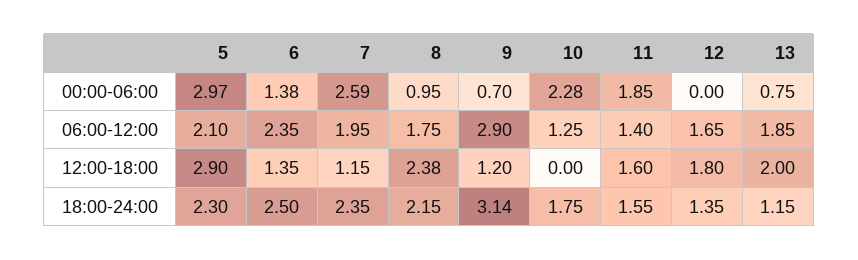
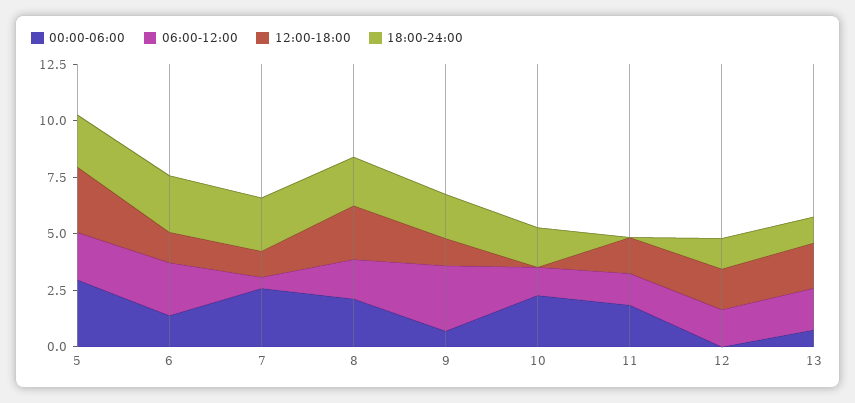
  {
    "00:00-06:00": {
      "5": 2.97,
      "6": 1.38,
      "7": 2.59,
-     "8": 0.95,
+     "8": 2,
      "9": 0.7,
      "10": 2.28,
      "11": 1.85,
      "12": 0,
      "13": 0.75
    },
    "06:00-12:00": {
      "5": 2.1,
      "6": 2.35,
-     "7": 1.95,
+     "7": 0.5,
      "8": 1.75,
      "9": 2.9,
      "10": 1.25,
      "11": 1.4,
      "12": 1.65,
      "13": 1.85
    },
    "12:00-18:00": {
      "5": 2.9,
      "6": 1.35,
      "7": 1.15,
      "8": 2.38,
      "9": 1.2,
      "10": 0,
      "11": 1.6,
      "12": 1.8,
      "13": 2
    },
    "18:00-24:00": {
      "5": 2.3,
      "6": 2.5,
      "7": 2.35,
      "8": 2.15,
-     "9": 3.14,
+     "9": 2,
      "10": 1.75,
-     "11": 1.55,
+     "11": 0,
      "12": 1.35,
      "13": 1.15
    }
  }

